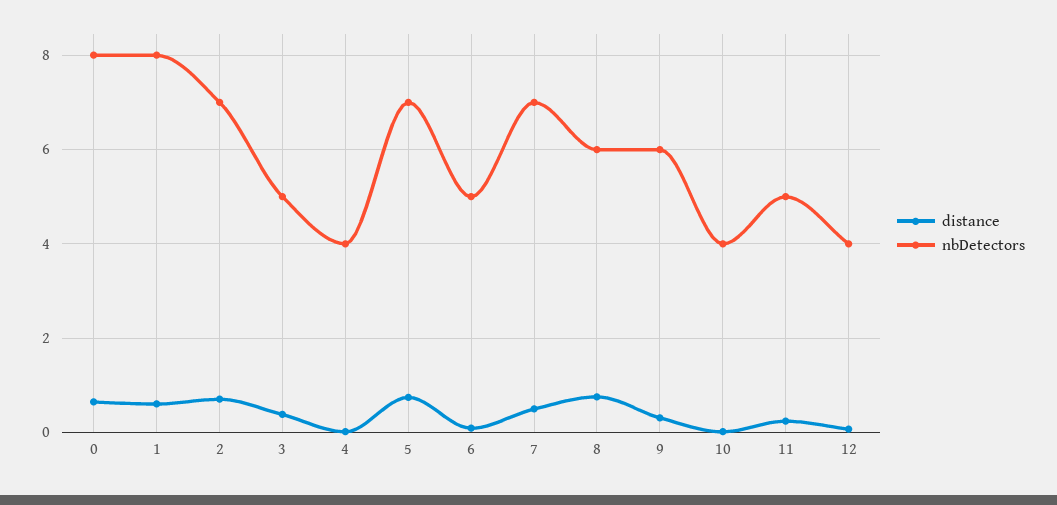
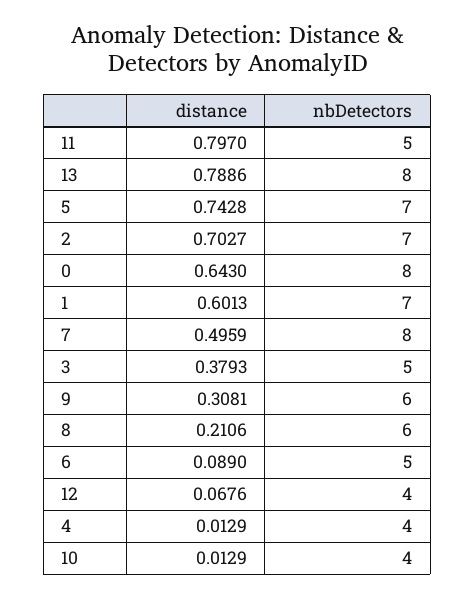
  {
    "distance": {
      "0": 0.643,
      "1": 0.6013,
      "2": 0.7027,
      "3": 0.3793,
      "4": 0.0129,
      "5": 0.7428,
      "6": 0.089,
      "7": 0.4959,
-     "8": 0.8,
+     "8": 0.2106,
      "9": 0.3081,
      "10": 0.0129,
-     "11": 0.2,
+     "11": 0.797,
-     "12": 0.0676
+     "12": 0.0676,
+     "13": 0.7886
    },
    "nbDetectors": {
      "0": 8,
-     "1": 8,
+     "1": 7,
      "2": 7,
      "3": 5,
      "4": 4,
      "5": 7,
      "6": 5,
-     "7": 7,
+     "7": 8,
      "8": 6,
      "9": 6,
      "10": 4,
      "11": 5,
-     "12": 4
+     "12": 4,
+     "13": 8
    }
  }

